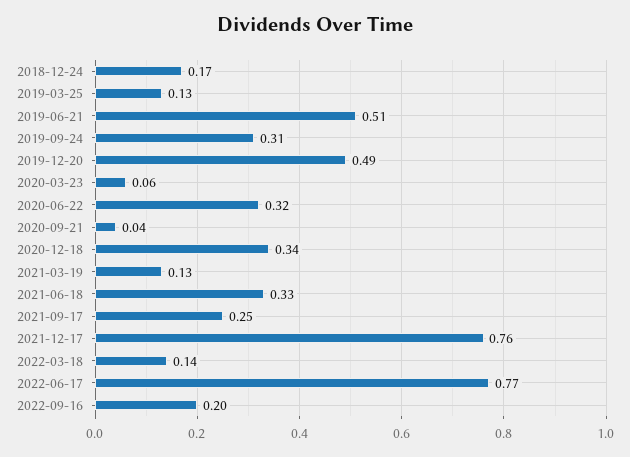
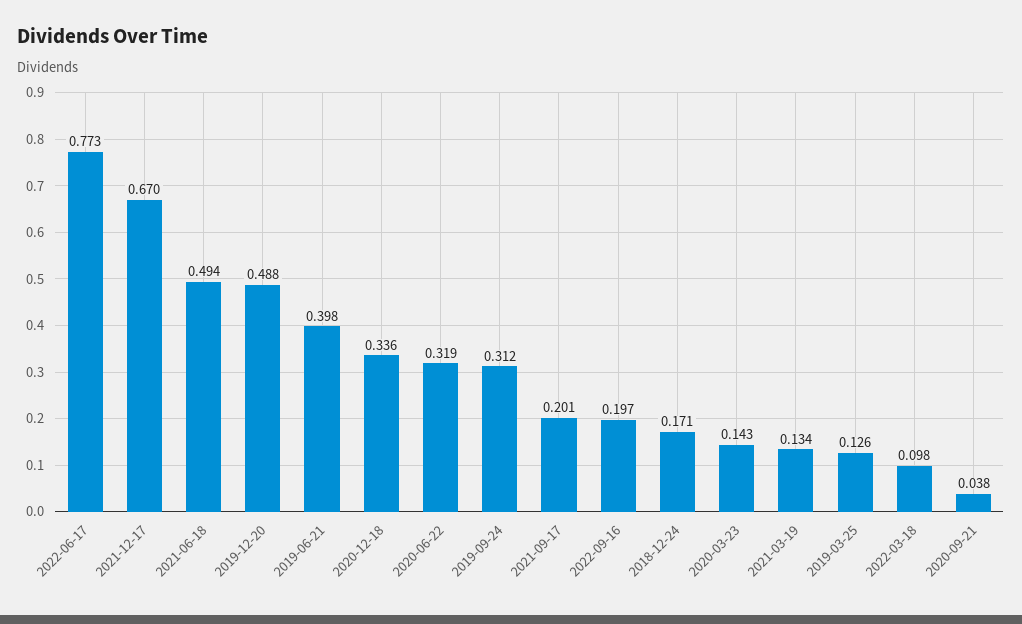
  {
    "2018-12-24": 0.171,
    "2019-03-25": 0.126,
-   "2019-06-21": 0.51,
+   "2019-06-21": 0.398,
    "2019-09-24": 0.312,
    "2019-12-20": 0.488,
-   "2020-03-23": 0.06,
+   "2020-03-23": 0.143,
    "2020-06-22": 0.319,
    "2020-09-21": 0.038,
    "2020-12-18": 0.336,
    "2021-03-19": 0.134,
-   "2021-06-18": 0.33,
+   "2021-06-18": 0.494,
-   "2021-09-17": 0.25,
+   "2021-09-17": 0.201,
-   "2021-12-17": 0.76,
+   "2021-12-17": 0.67,
-   "2022-03-18": 0.14,
+   "2022-03-18": 0.098,
    "2022-06-17": 0.773,
    "2022-09-16": 0.197
  }

